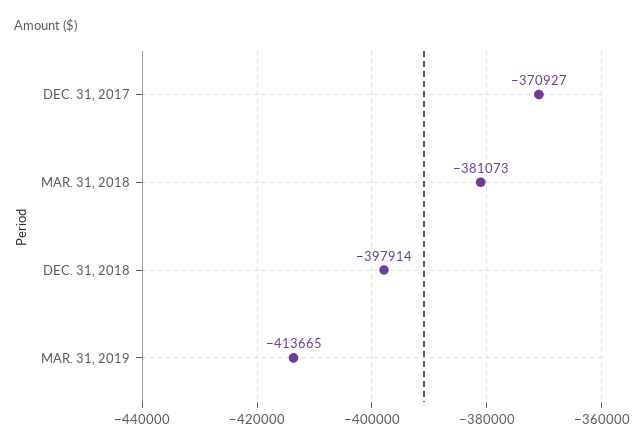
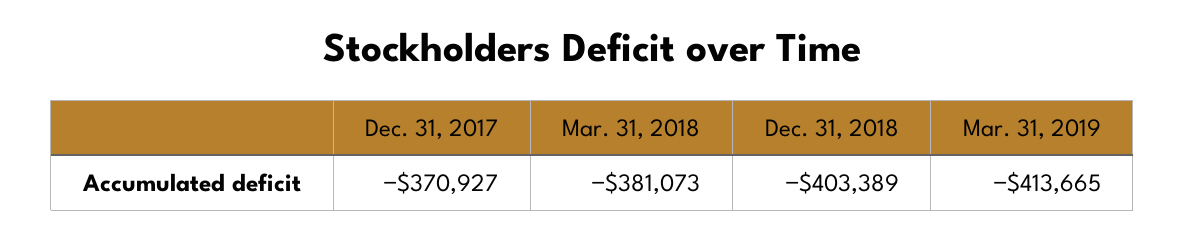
  {
    "DEC. 31, 2017": -370927,
    "MAR. 31, 2018": -381073,
-   "DEC. 31, 2018": -397914,
+   "DEC. 31, 2018": -403389,
    "MAR. 31, 2019": -413665
  }

